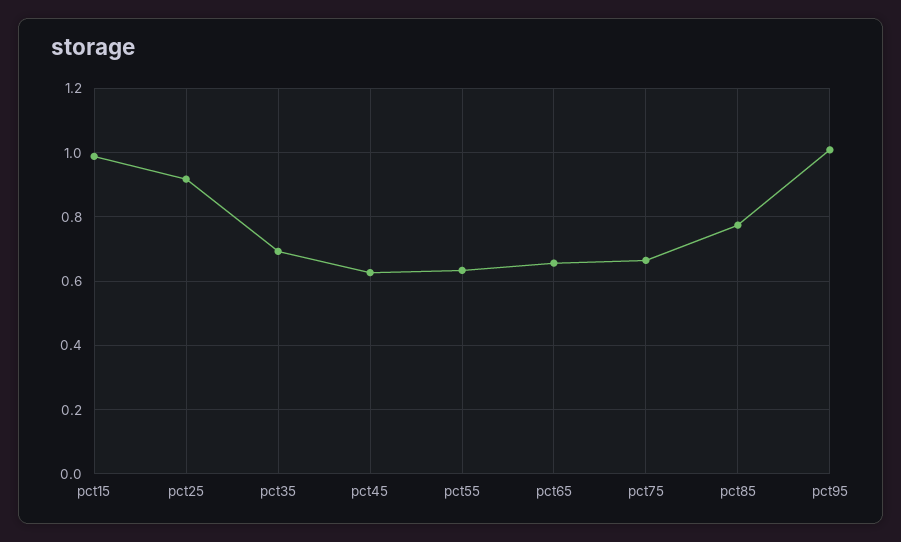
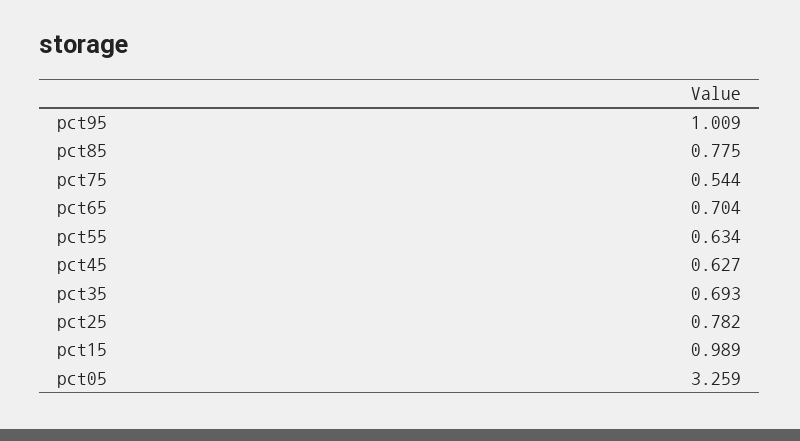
  {
    "pct15": 0.989,
-   "pct25": 0.92,
+   "pct25": 0.782,
    "pct35": 0.693,
    "pct45": 0.627,
    "pct55": 0.634,
-   "pct65": 0.66,
+   "pct65": 0.704,
-   "pct75": 0.66,
+   "pct75": 0.544,
    "pct85": 0.775,
-   "pct95": 1.009
+   "pct95": 1.009,
+   "pct05": 3.259
  }

